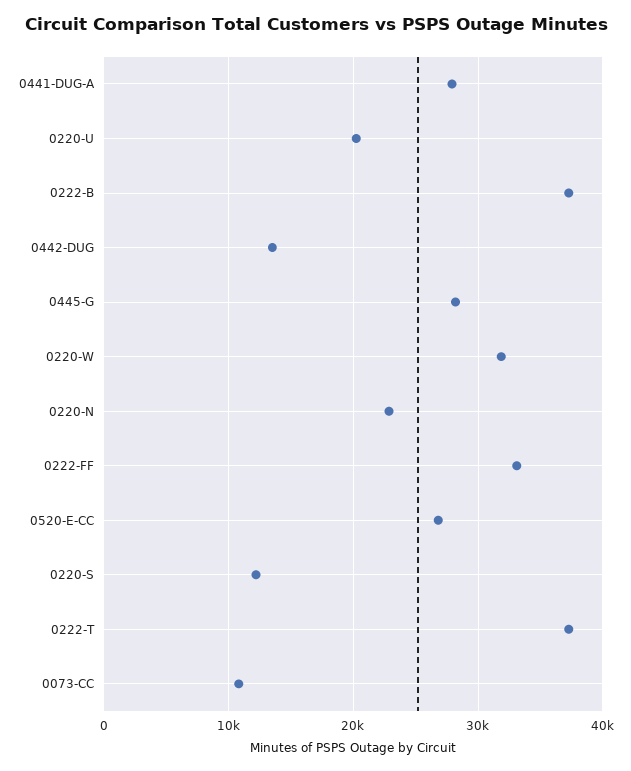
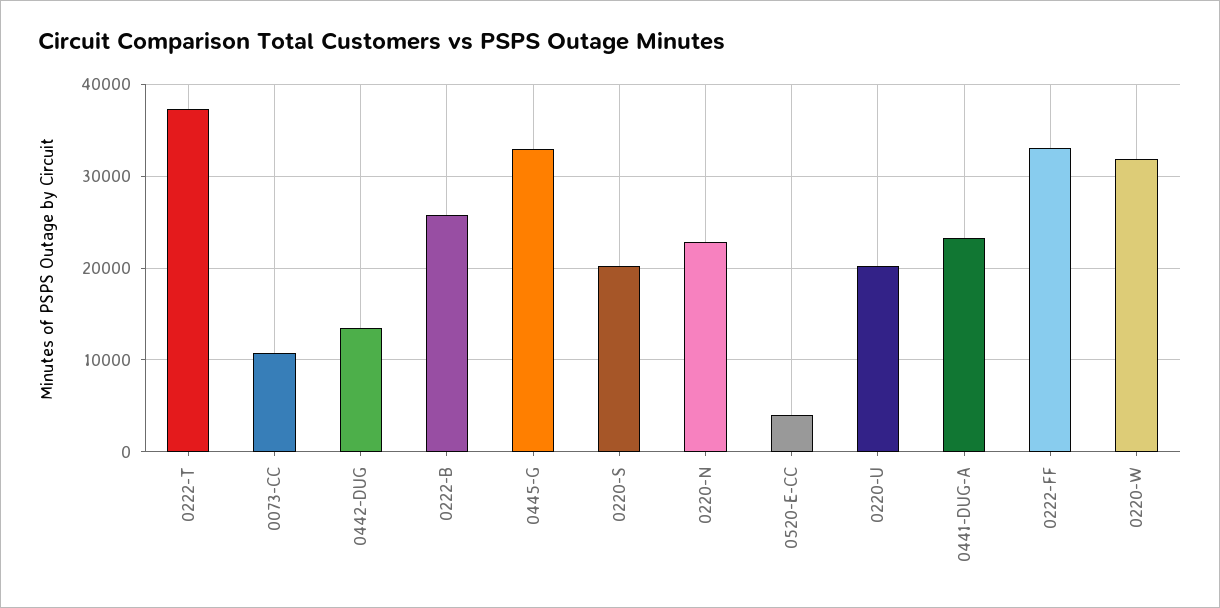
  {
-   "0441-DUG-A": 28000,
+   "0441-DUG-A": 23000,
    "0220-U": 20000,
-   "0222-B": 37000,
+   "0222-B": 26000,
    "0442-DUG": 14000,
-   "0445-G": 28000,
+   "0445-G": 33000,
    "0220-W": 32000,
    "0220-N": 23000,
    "0222-FF": 33000,
-   "0520-E-CC": 27000,
+   "0520-E-CC": 4000,
-   "0220-S": 12000,
+   "0220-S": 20000,
    "0222-T": 37000,
    "0073-CC": 11000
  }

